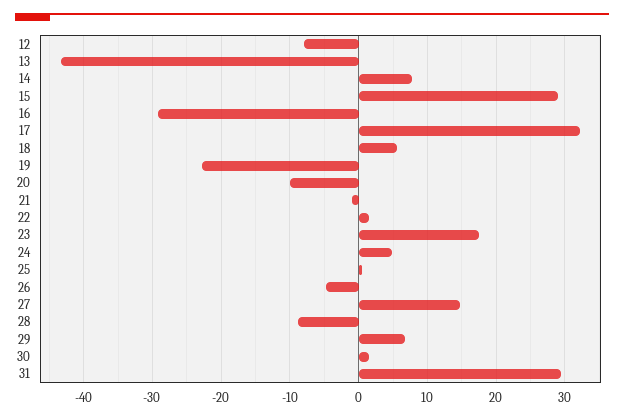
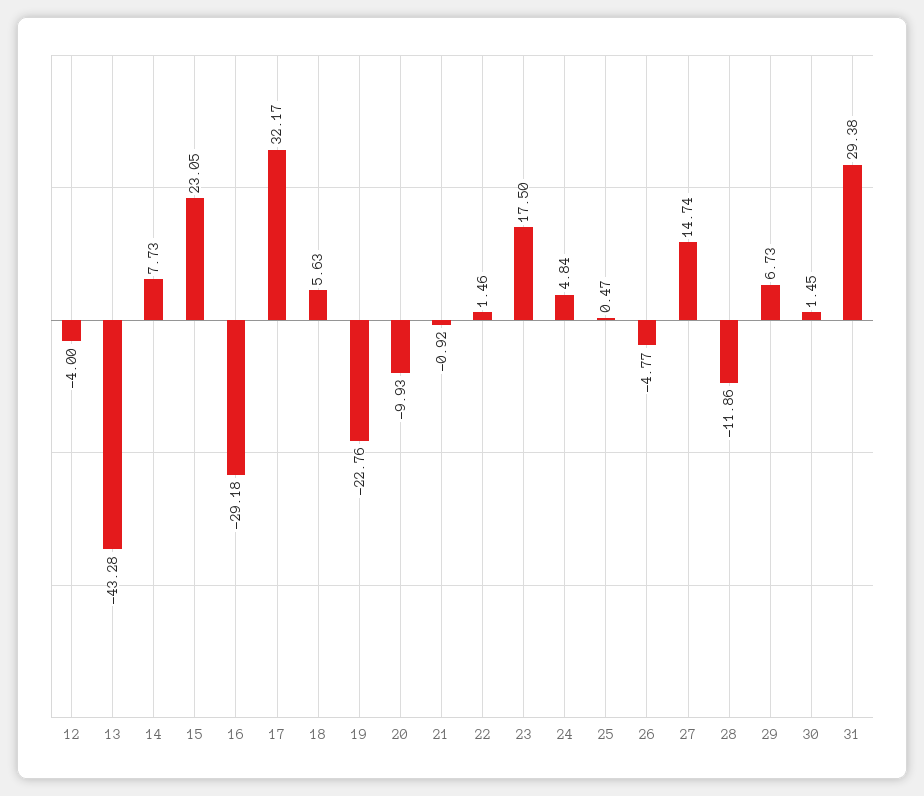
  {
-   "12": -8,
+   "12": -4,
    "13": -43.28,
    "14": 7.73,
-   "15": 29,
+   "15": 23.05,
    "16": -29.18,
    "17": 32.17,
    "18": 5.63,
    "19": -22.76,
    "20": -9.93,
    "21": -0.92,
    "22": 1.46,
    "23": 17.5,
    "24": 4.84,
    "25": 0.47,
    "26": -4.77,
    "27": 14.74,
-   "28": -9,
+   "28": -11.86,
    "29": 6.73,
    "30": 1.45,
    "31": 29.38
  }

